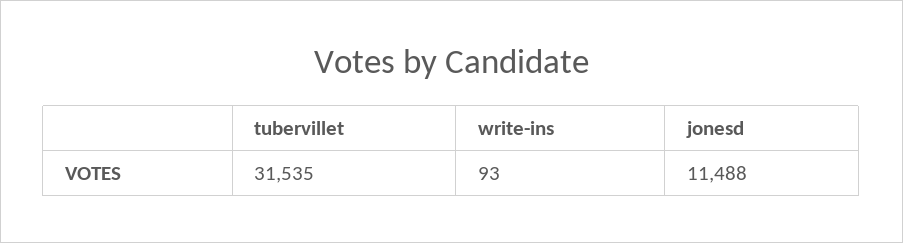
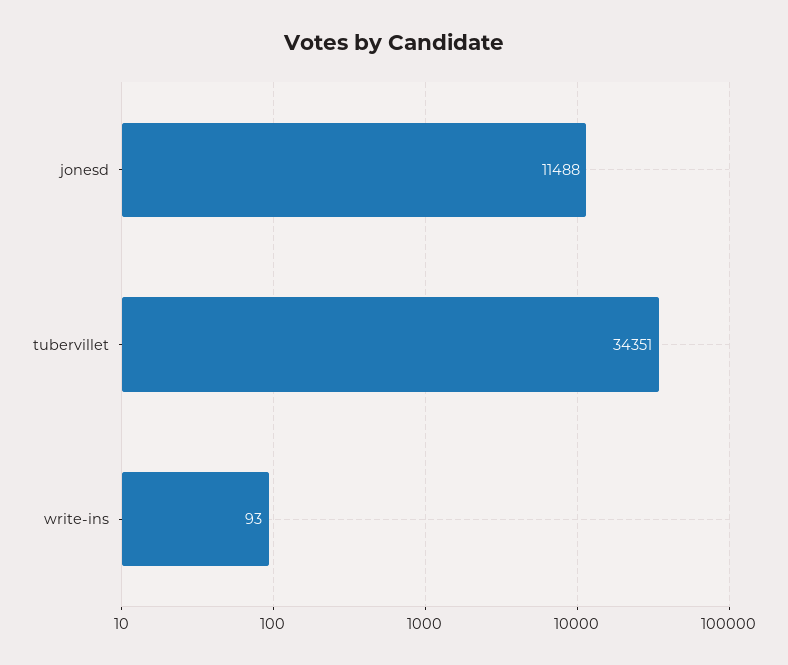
  {
-   "tubervillet": 31535,
+   "tubervillet": 34351,
    "write-ins": 93,
    "jonesd": 11488
  }

